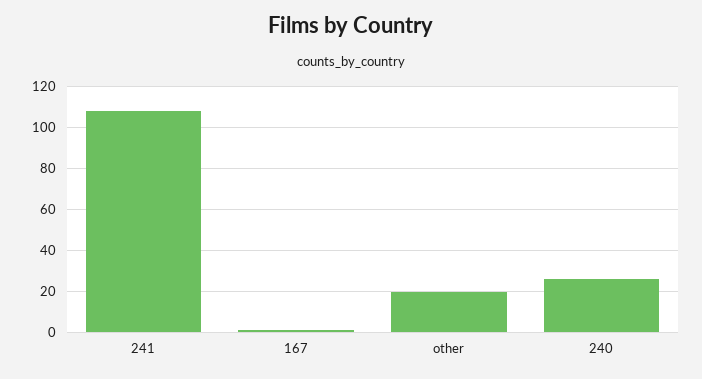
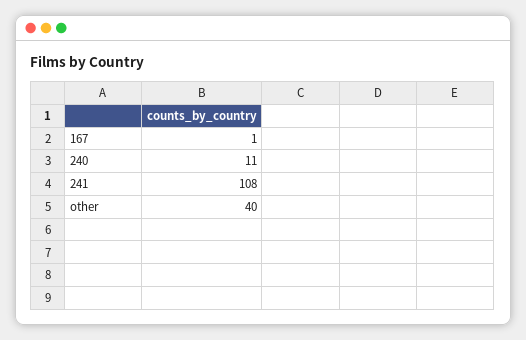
  {
    "241": 108,
    "167": 1,
-   "other": 20,
+   "other": 40,
-   "240": 25
+   "240": 11
  }

